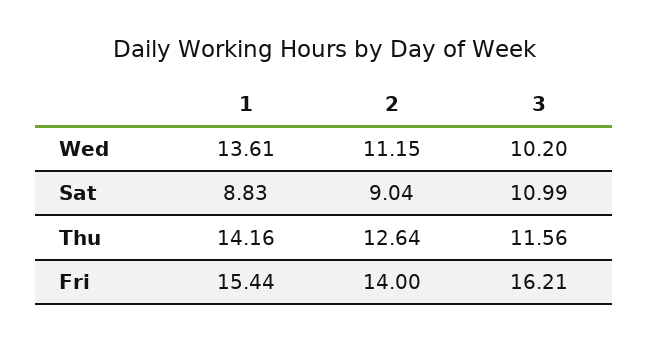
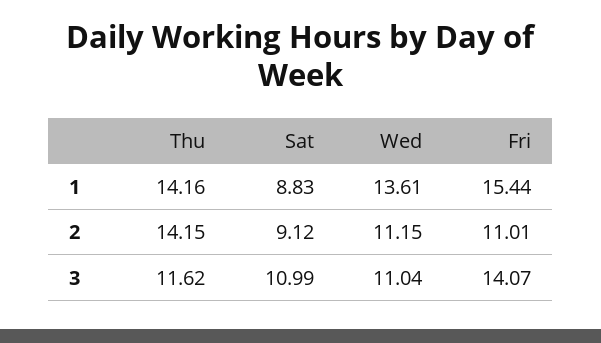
  {
    "1": {
      "Wed": 13.61,
      "Sat": 8.83,
      "Thu": 14.16,
      "Fri": 15.44
    },
    "2": {
      "Wed": 11.15,
-     "Sat": 9.04,
+     "Sat": 9.12,
-     "Thu": 12.64,
+     "Thu": 14.15,
-     "Fri": 14
+     "Fri": 11.01
    },
    "3": {
-     "Wed": 10.2,
+     "Wed": 11.04,
      "Sat": 10.99,
-     "Thu": 11.56,
+     "Thu": 11.62,
-     "Fri": 16.21
+     "Fri": 14.07
    }
  }

